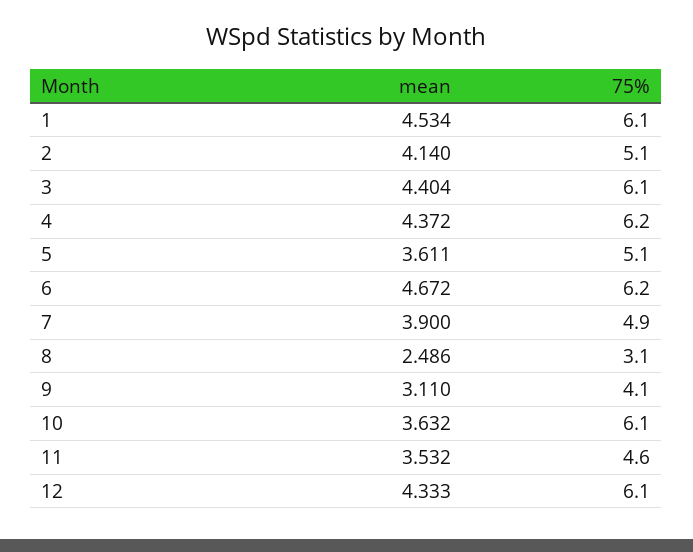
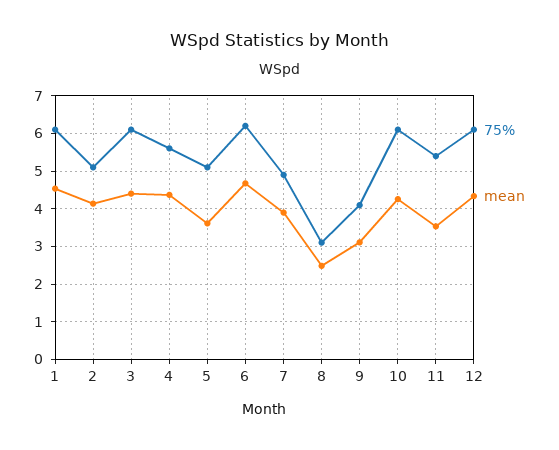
  {
    "mean": {
      "1": 4.534,
      "2": 4.14,
      "3": 4.404,
      "4": 4.372,
      "5": 3.611,
      "6": 4.672,
      "7": 3.9,
      "8": 2.486,
      "9": 3.11,
-     "10": 3.632,
+     "10": 4.2,
      "11": 3.532,
      "12": 4.333
    },
    "75%": {
      "1": 6.1,
      "2": 5.1,
      "3": 6.1,
-     "4": 6.2,
+     "4": 5.6,
      "5": 5.1,
      "6": 6.2,
      "7": 4.9,
      "8": 3.1,
      "9": 4.1,
      "10": 6.1,
-     "11": 4.6,
+     "11": 5.4,
      "12": 6.1
    }
  }

